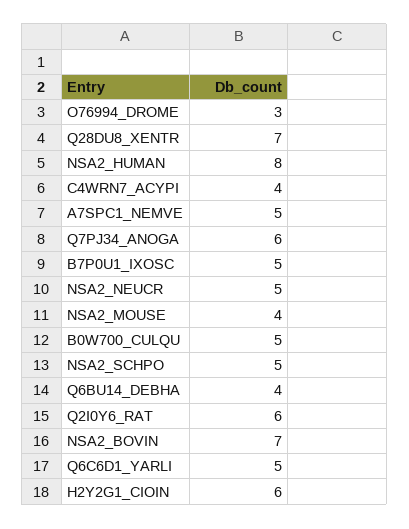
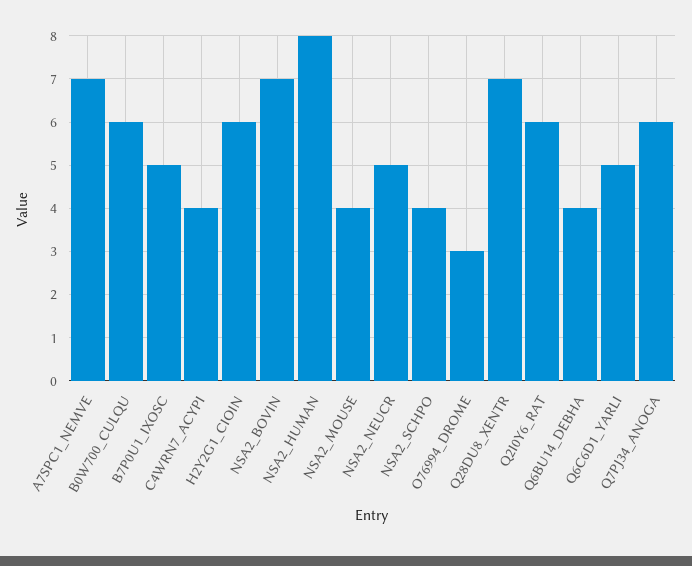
  {
    "O76994_DROME": 3,
    "Q28DU8_XENTR": 7,
    "NSA2_HUMAN": 8,
    "C4WRN7_ACYPI": 4,
-   "A7SPC1_NEMVE": 5,
+   "A7SPC1_NEMVE": 7,
    "Q7PJ34_ANOGA": 6,
    "B7P0U1_IXOSC": 5,
    "NSA2_NEUCR": 5,
    "NSA2_MOUSE": 4,
-   "B0W700_CULQU": 5,
+   "B0W700_CULQU": 6,
-   "NSA2_SCHPO": 5,
+   "NSA2_SCHPO": 4,
    "Q6BU14_DEBHA": 4,
    "Q2I0Y6_RAT": 6,
    "NSA2_BOVIN": 7,
    "Q6C6D1_YARLI": 5,
    "H2Y2G1_CIOIN": 6
  }

